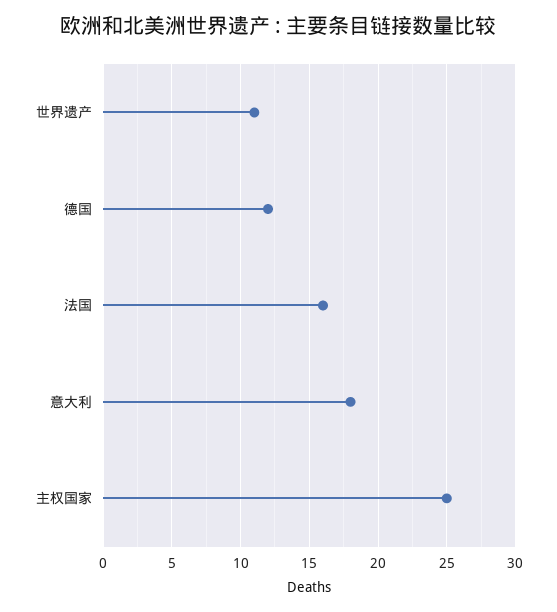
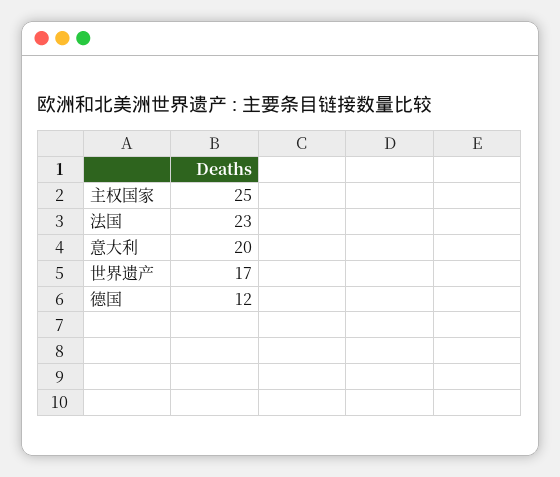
  {
-   "世界遗产": 11,
+   "世界遗产": 17,
    "德国": 12,
-   "法国": 16,
+   "法国": 23,
-   "意大利": 18,
+   "意大利": 20,
    "主权国家": 25
  }

